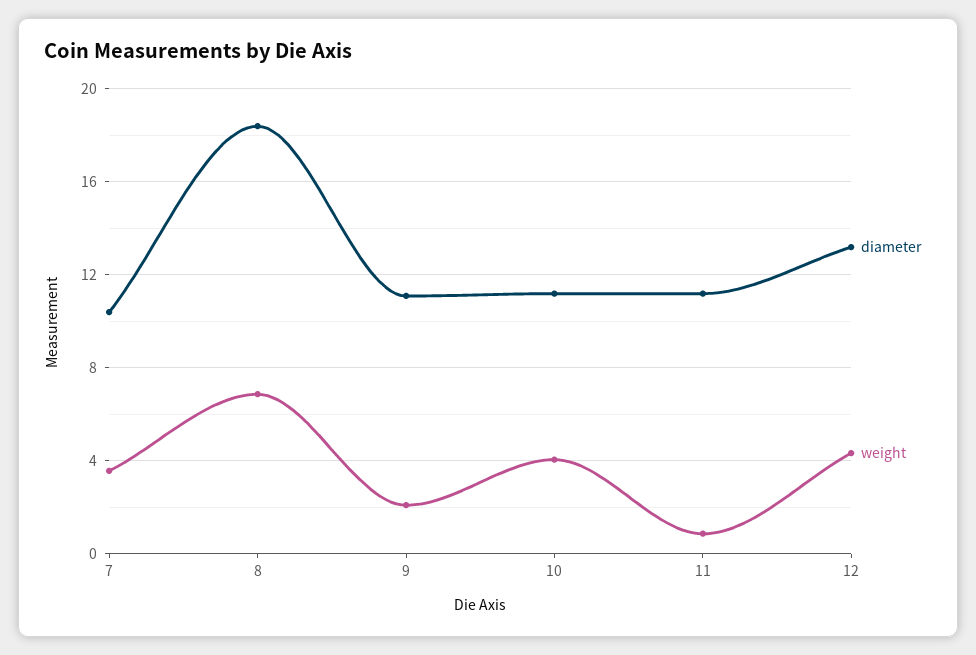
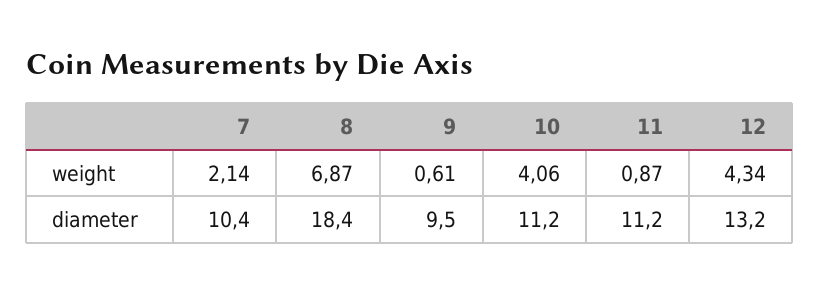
  {
    "diameter": {
      "7": 10.4,
      "8": 18.4,
-     "9": 11,
+     "9": 9.5,
      "10": 11.2,
      "11": 11.2,
      "12": 13.2
    },
    "weight": {
-     "7": 3.5,
+     "7": 2.14,
      "8": 6.87,
-     "9": 2,
+     "9": 0.61,
      "10": 4.06,
      "11": 0.87,
      "12": 4.34
    }
  }

